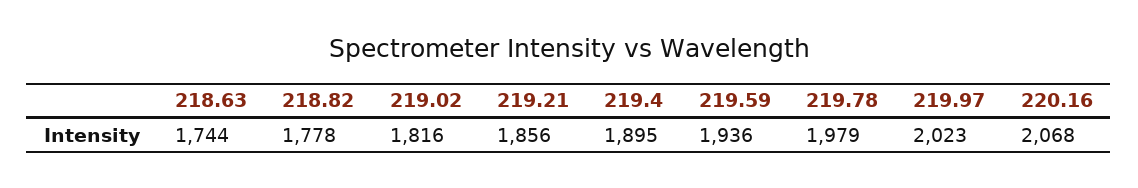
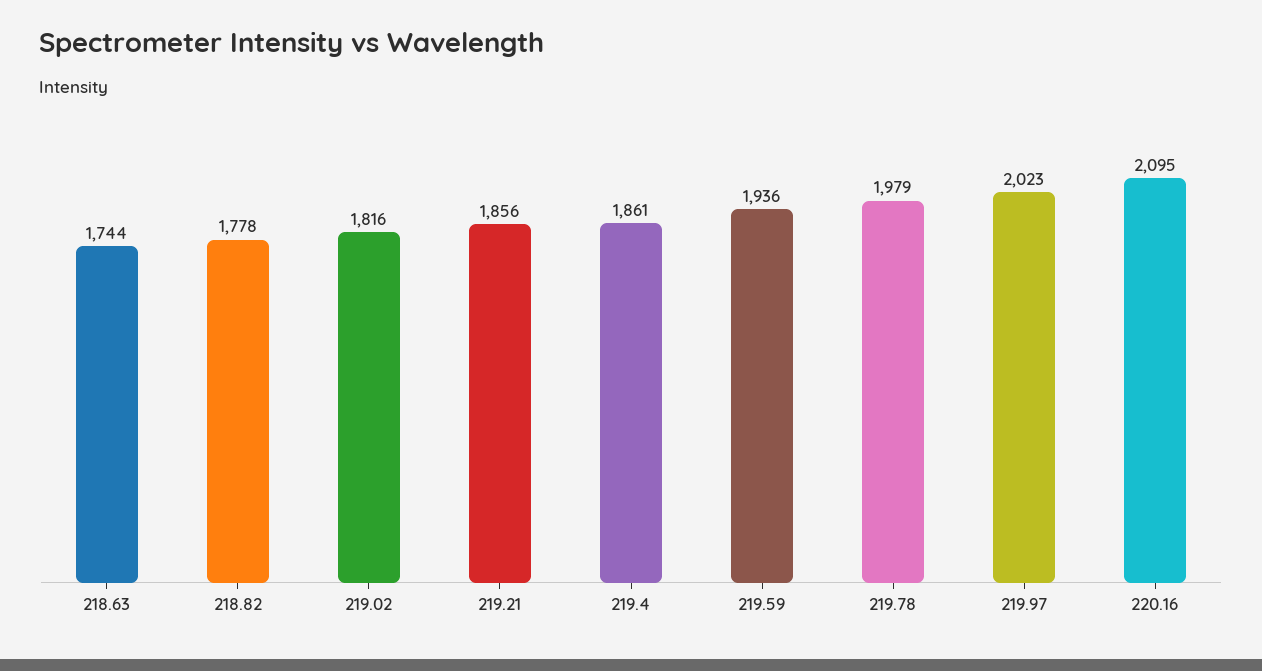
  {
    "218.63": 1744,
    "218.82": 1778,
    "219.02": 1816,
    "219.21": 1856,
-   "219.4": 1895,
+   "219.4": 1861,
    "219.59": 1936,
    "219.78": 1979,
    "219.97": 2023,
-   "220.16": 2068
+   "220.16": 2095
  }

